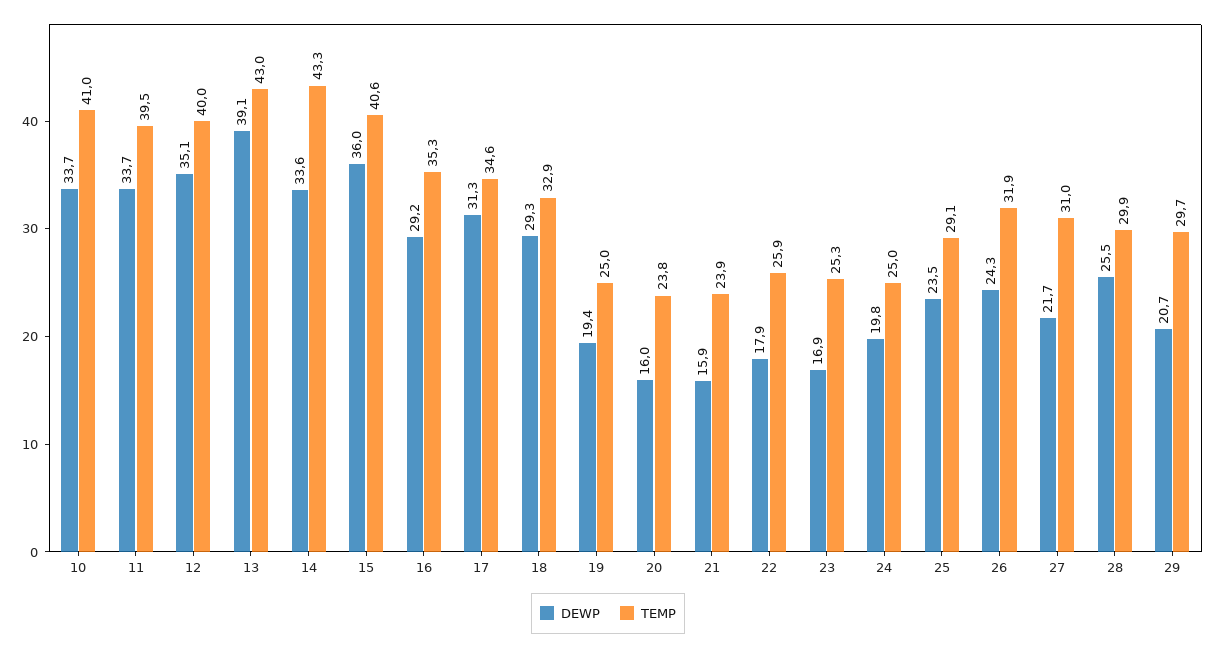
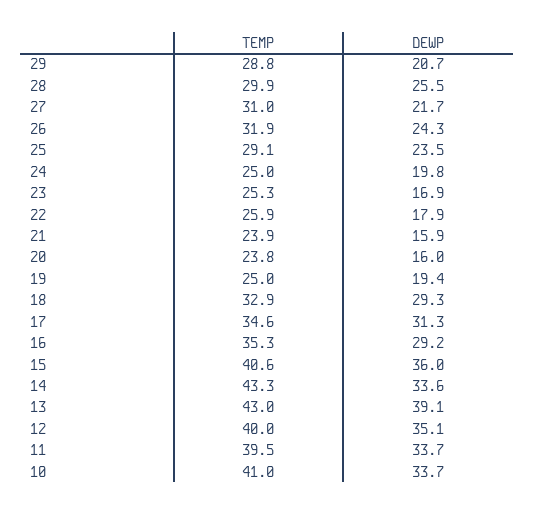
  {
    "DEWP": {
      "10": 33.7,
      "11": 33.7,
      "12": 35.1,
      "13": 39.1,
      "14": 33.6,
      "15": 36,
      "16": 29.2,
      "17": 31.3,
      "18": 29.3,
      "19": 19.4,
      "20": 16,
      "21": 15.9,
      "22": 17.9,
      "23": 16.9,
      "24": 19.8,
      "25": 23.5,
      "26": 24.3,
      "27": 21.7,
      "28": 25.5,
      "29": 20.7
    },
    "TEMP": {
      "10": 41,
      "11": 39.5,
      "12": 40,
      "13": 43,
      "14": 43.3,
      "15": 40.6,
      "16": 35.3,
      "17": 34.6,
      "18": 32.9,
      "19": 25,
      "20": 23.8,
      "21": 23.9,
      "22": 25.9,
      "23": 25.3,
      "24": 25,
      "25": 29.1,
      "26": 31.9,
      "27": 31,
      "28": 29.9,
-     "29": 29.7
+     "29": 28.8
    }
  }

